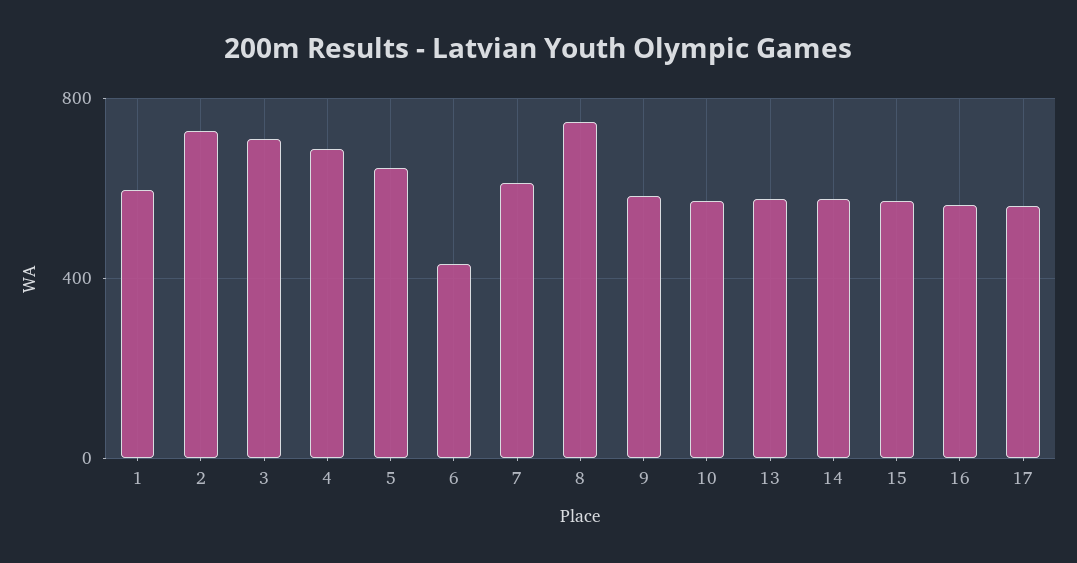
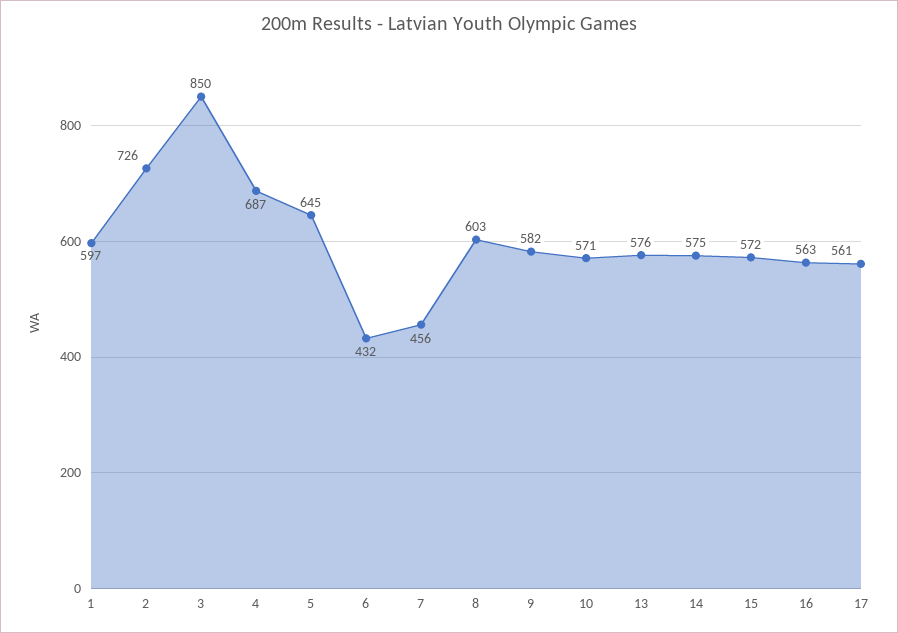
  {
    "1": 597,
    "2": 726,
-   "3": 700,
+   "3": 850,
    "4": 687,
    "5": 645,
    "6": 432,
-   "7": 600,
+   "7": 456,
-   "8": 750,
+   "8": 603,
    "9": 582,
    "10": 571,
    "13": 576,
    "14": 575,
    "15": 572,
    "16": 563,
    "17": 561
  }

